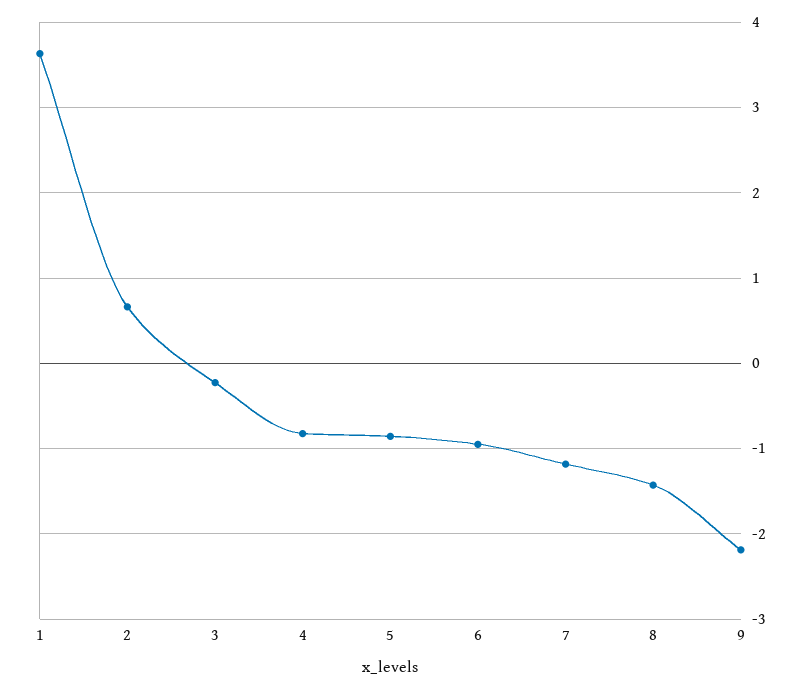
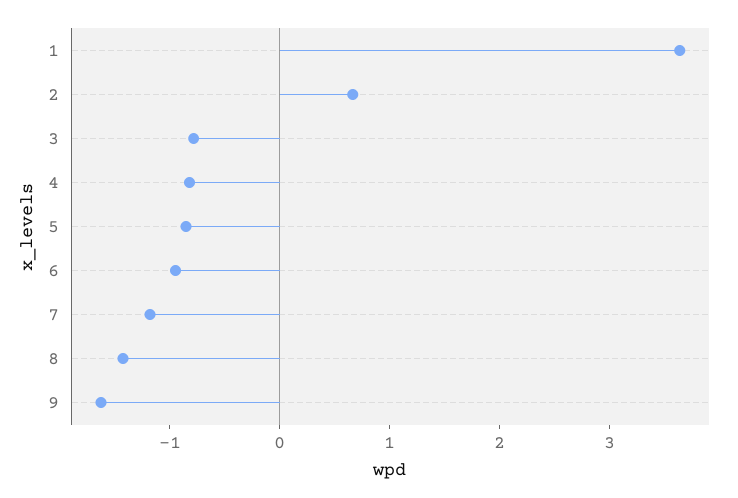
  {
    "1": 3.6,
    "2": 0.7,
-   "3": -0.2,
+   "3": -0.8,
    "4": -0.8,
    "5": -0.9,
    "6": -0.9,
    "7": -1.2,
    "8": -1.4,
-   "9": -2.2
+   "9": -1.6
  }

